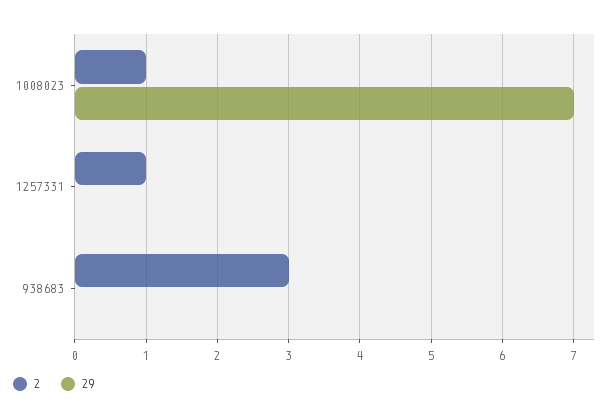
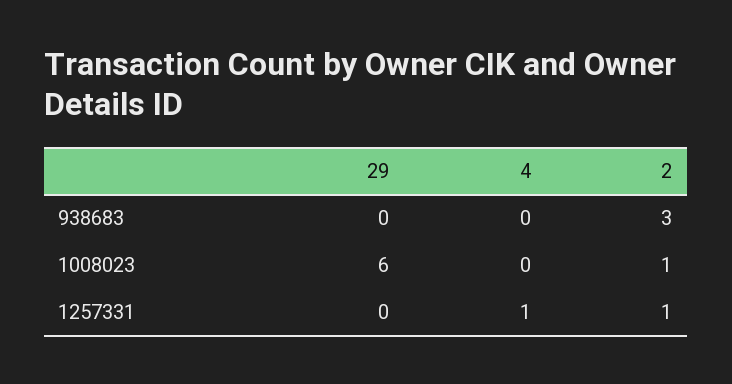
  {
    "2": {
      "1008023": 1,
      "1257331": 1,
      "938683": 3
    },
    "29": {
-     "1008023": 7,
+     "1008023": 6,
      "1257331": 0,
      "938683": 0
-   }
+   },
+   "4": {
+     "938683": 0,
+     "1008023": 0,
+     "1257331": 1
+   }
  }

